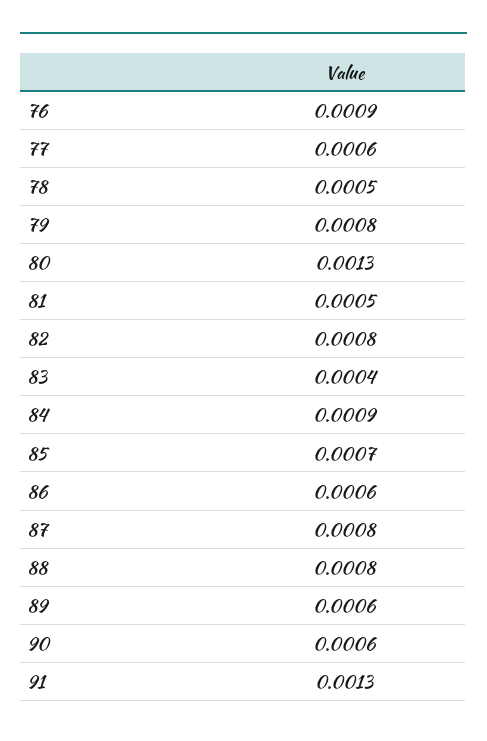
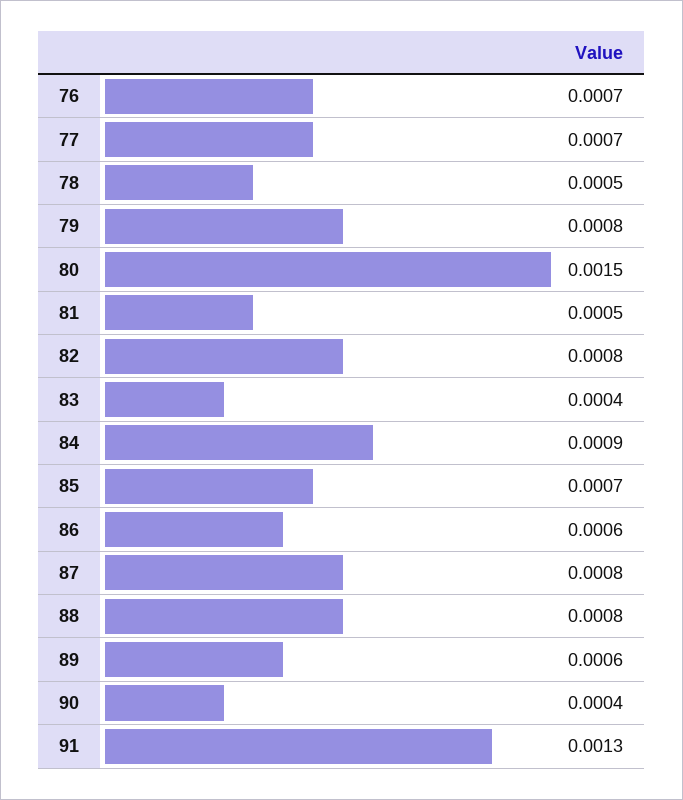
  {
-   "76": 0.0009,
+   "76": 0.0007,
-   "77": 0.0006,
+   "77": 0.0007,
    "78": 0.0005,
    "79": 0.0008,
-   "80": 0.0013,
+   "80": 0.0015,
    "81": 0.0005,
    "82": 0.0008,
    "83": 0.0004,
    "84": 0.0009,
    "85": 0.0007,
    "86": 0.0006,
    "87": 0.0008,
    "88": 0.0008,
    "89": 0.0006,
-   "90": 0.0006,
+   "90": 0.0004,
    "91": 0.0013
  }

